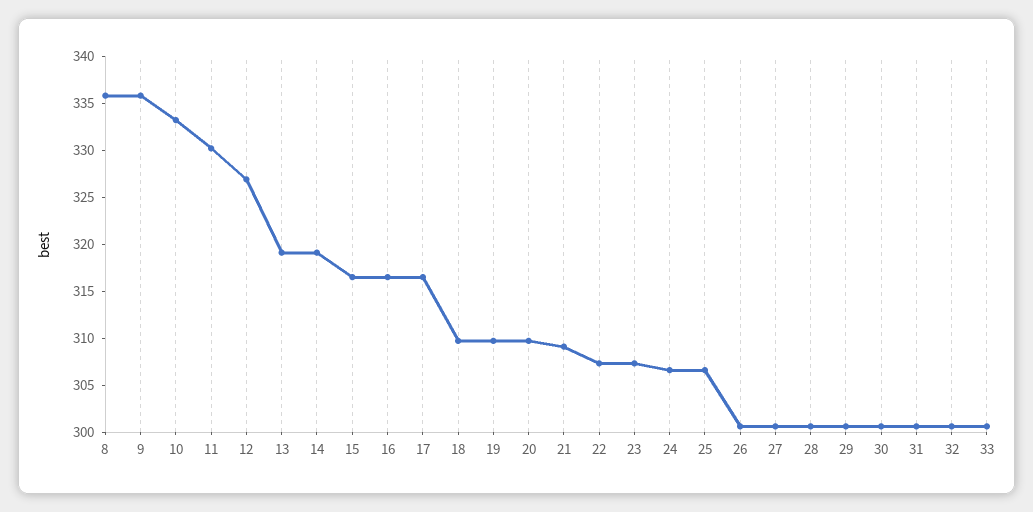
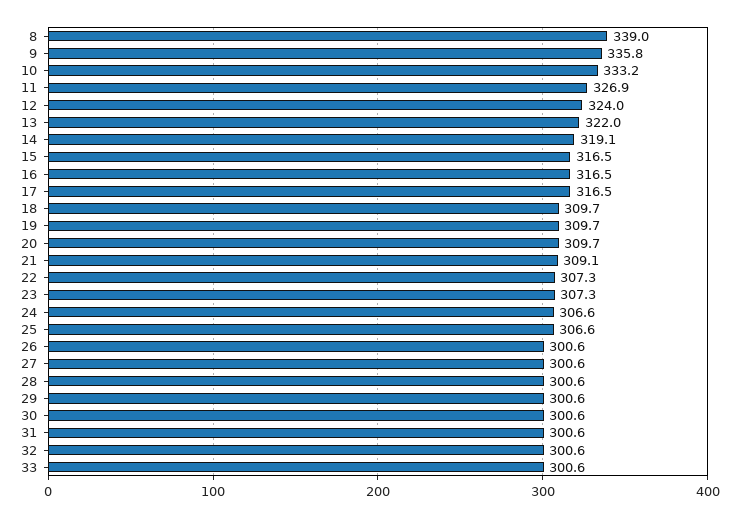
  {
-   "8": 336,
+   "8": 339,
    "9": 335.8,
    "10": 333.2,
-   "11": 330,
+   "11": 326.9,
-   "12": 327,
+   "12": 324,
-   "13": 319,
+   "13": 322,
    "14": 319.1,
    "15": 316.5,
    "16": 316.5,
    "17": 316.5,
    "18": 309.7,
    "19": 309.7,
    "20": 309.7,
    "21": 309.1,
    "22": 307.3,
    "23": 307.3,
    "24": 306.6,
    "25": 306.6,
    "26": 300.6,
    "27": 300.6,
    "28": 300.6,
    "29": 300.6,
    "30": 300.6,
    "31": 300.6,
    "32": 300.6,
    "33": 300.6
  }

